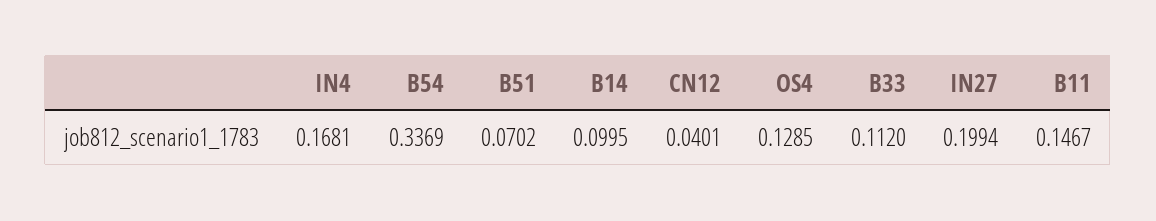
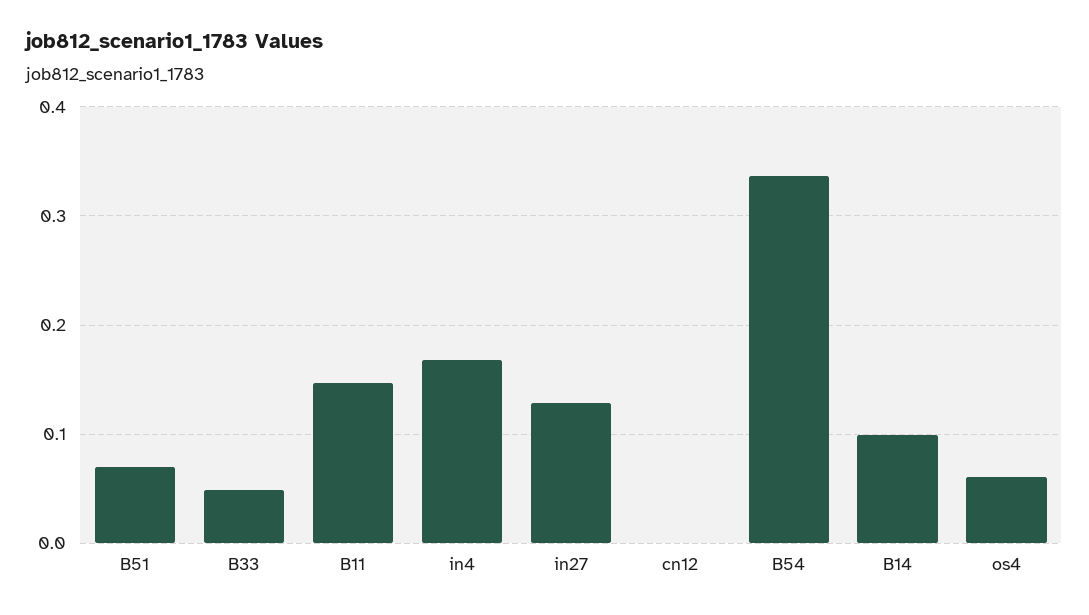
  {
    "IN4": 0.1681,
    "B54": 0.3369,
    "B51": 0.0702,
    "B14": 0.0995,
-   "CN12": 0.0401,
+   "CN12": 0,
-   "OS4": 0.1285,
+   "OS4": 0.06,
-   "B33": 0.112,
+   "B33": 0.05,
-   "IN27": 0.1994,
+   "IN27": 0.13,
    "B11": 0.1467
  }

